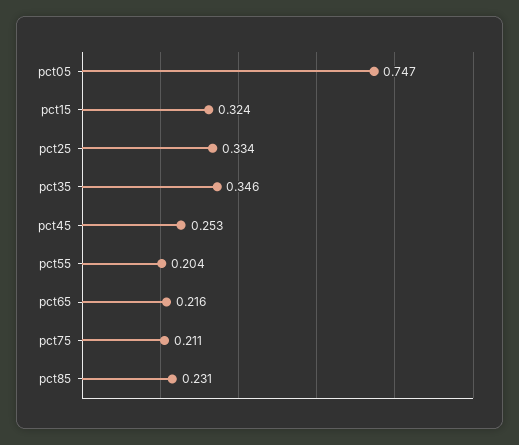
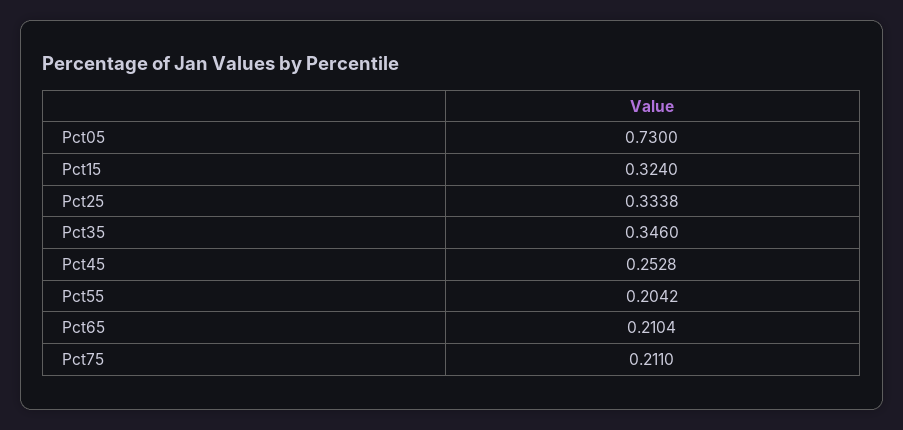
  {
-   "pct05": 0.747,
+   "pct05": 0.73,
    "pct15": 0.324,
    "pct25": 0.3338,
    "pct35": 0.346,
    "pct45": 0.2528,
    "pct55": 0.2042,
-   "pct65": 0.216,
+   "pct65": 0.2104,
-   "pct75": 0.211,
+   "pct75": 0.211
-   "pct85": 0.231
  }

